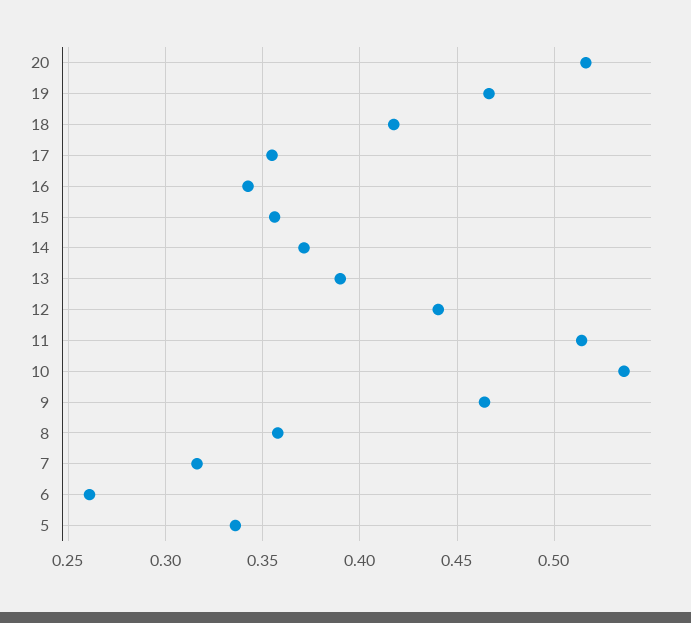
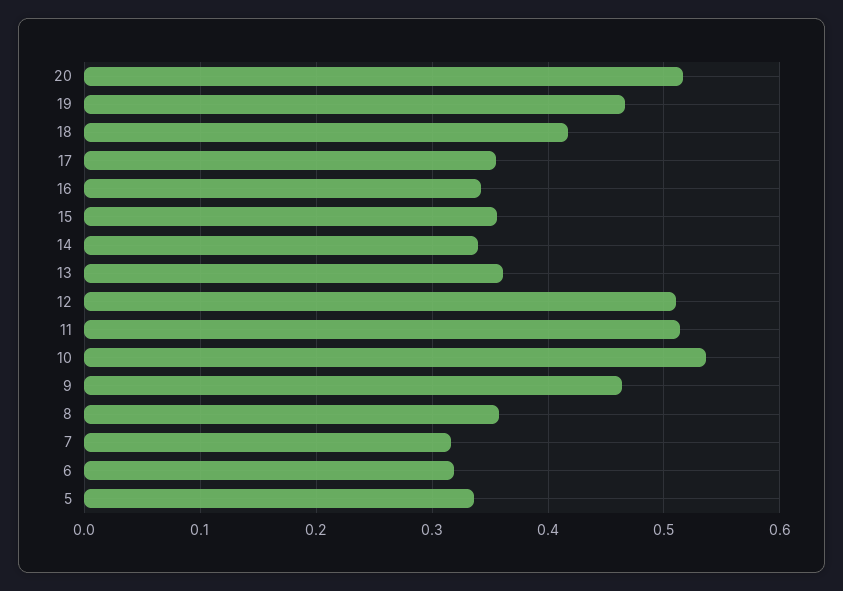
  {
    "20": 0.515,
    "19": 0.465,
    "18": 0.415,
    "17": 0.355,
    "16": 0.34,
    "15": 0.355,
-   "14": 0.37,
+   "14": 0.34,
-   "13": 0.39,
+   "13": 0.36,
-   "12": 0.44,
+   "12": 0.51,
    "11": 0.515,
    "10": 0.535,
    "9": 0.465,
    "8": 0.36,
    "7": 0.315,
-   "6": 0.26,
+   "6": 0.32,
    "5": 0.335
  }

